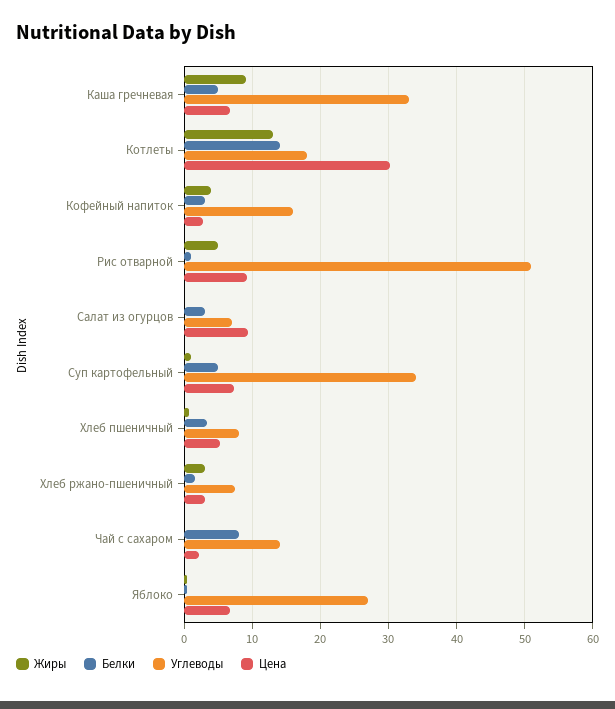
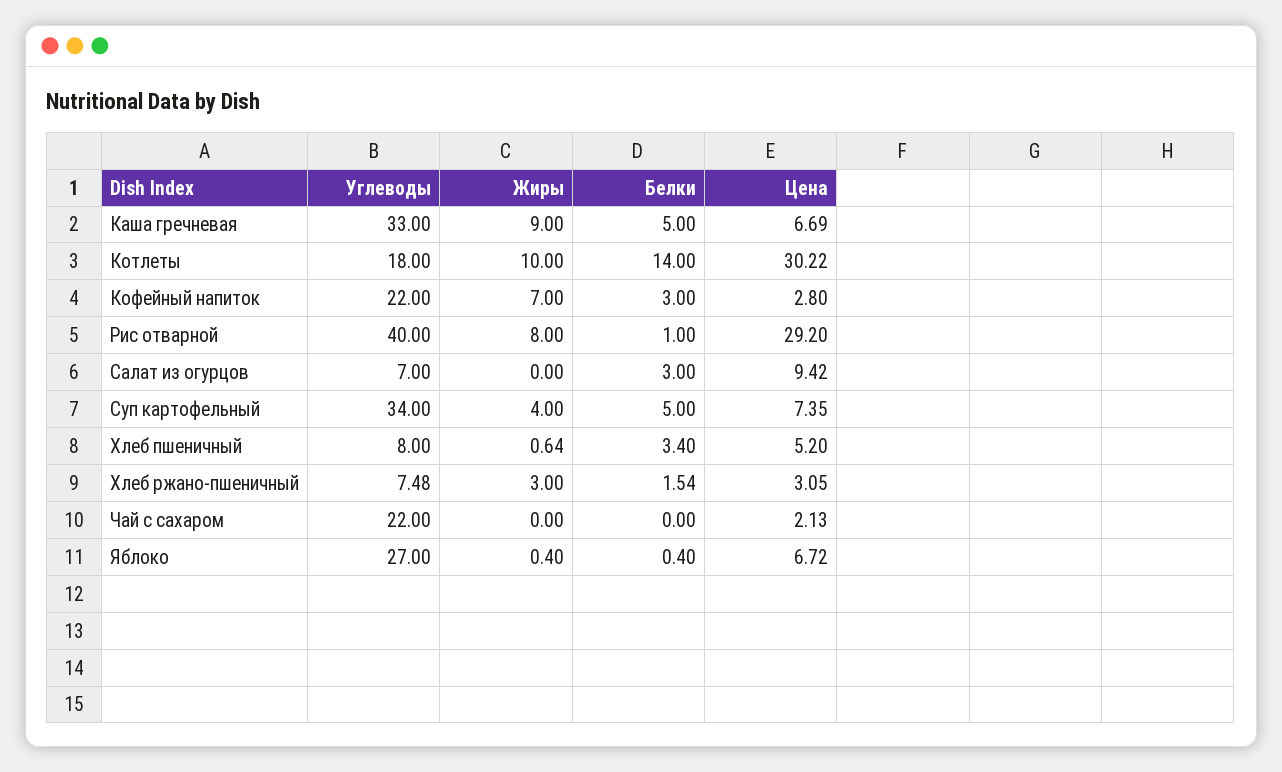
  {
    "Жиры": {
      "Каша гречневая": 9,
-     "Котлеты": 13,
+     "Котлеты": 10,
-     "Кофейный напиток": 4,
+     "Кофейный напиток": 7,
-     "Рис отварной": 5,
+     "Рис отварной": 8,
      "Салат из огурцов": 0,
-     "Суп картофельный": 1,
+     "Суп картофельный": 4,
      "Хлеб пшеничный": 0.64,
      "Хлеб ржано-пшеничный": 3,
      "Чай с сахаром": 0,
      "Яблоко": 0.4
    },
    "Белки": {
      "Каша гречневая": 5,
      "Котлеты": 14,
      "Кофейный напиток": 3,
      "Рис отварной": 1,
      "Салат из огурцов": 3,
      "Суп картофельный": 5,
      "Хлеб пшеничный": 3.4,
      "Хлеб ржано-пшеничный": 1.54,
-     "Чай с сахаром": 8,
+     "Чай с сахаром": 0,
      "Яблоко": 0.4
    },
    "Углеводы": {
      "Каша гречневая": 33,
      "Котлеты": 18,
-     "Кофейный напиток": 16,
+     "Кофейный напиток": 22,
-     "Рис отварной": 51,
+     "Рис отварной": 40,
      "Салат из огурцов": 7,
      "Суп картофельный": 34,
      "Хлеб пшеничный": 8,
      "Хлеб ржано-пшеничный": 7.48,
-     "Чай с сахаром": 14,
+     "Чай с сахаром": 22,
      "Яблоко": 27
    },
    "Цена": {
      "Каша гречневая": 6.69,
      "Котлеты": 30.22,
      "Кофейный напиток": 2.8,
-     "Рис отварной": 9,
+     "Рис отварной": 29.2,
      "Салат из огурцов": 9.42,
      "Суп картофельный": 7.35,
      "Хлеб пшеничный": 5.2,
      "Хлеб ржано-пшеничный": 3.05,
      "Чай с сахаром": 2.13,
      "Яблоко": 6.72
    }
  }

